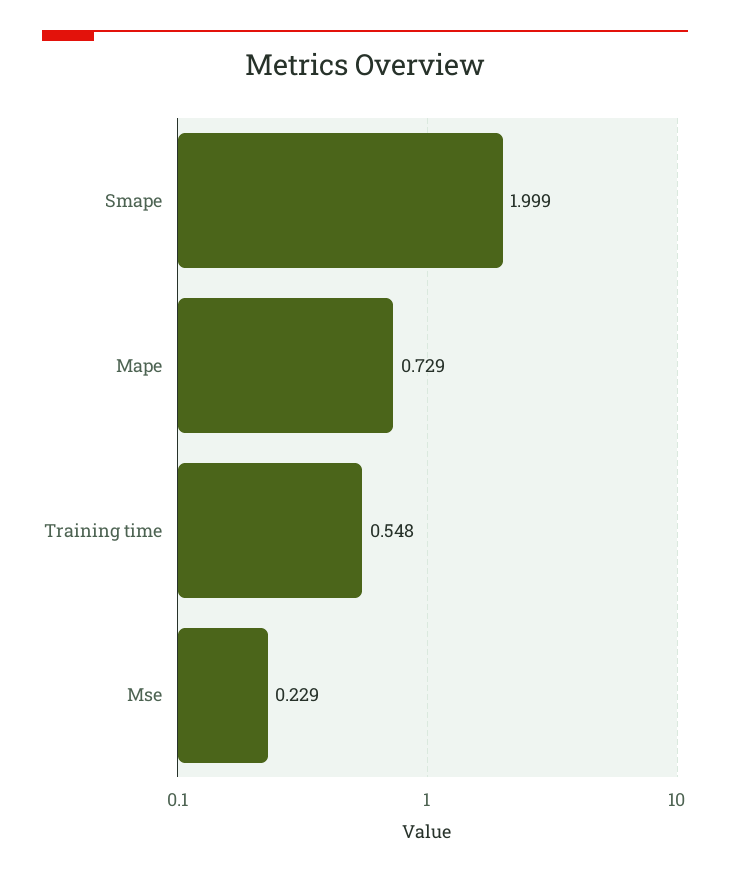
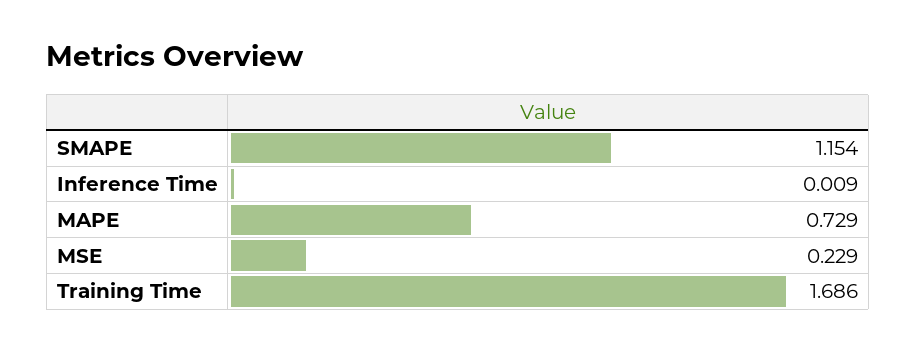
  {
-   "Smape": 1.999,
+   "Smape": 1.154,
    "Mape": 0.729,
-   "Training time": 0.548,
+   "Training time": 1.686,
-   "Mse": 0.229
+   "Mse": 0.229,
+   "Inference Time": 0.009
  }

